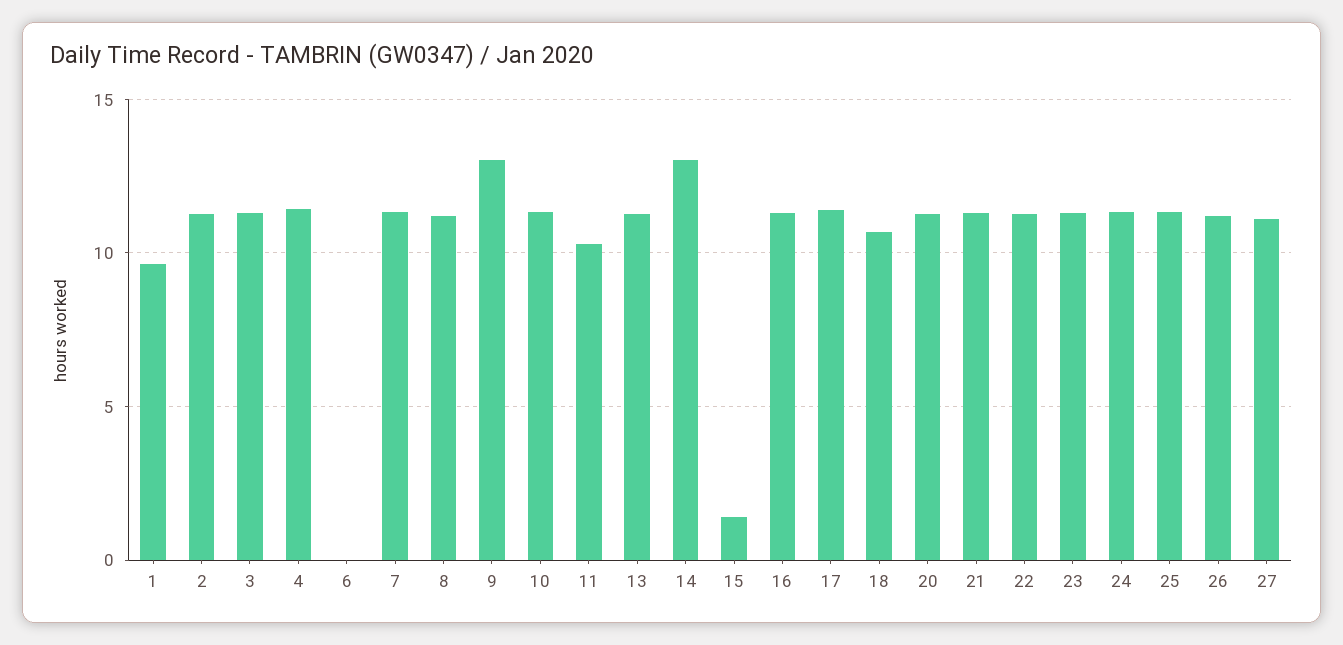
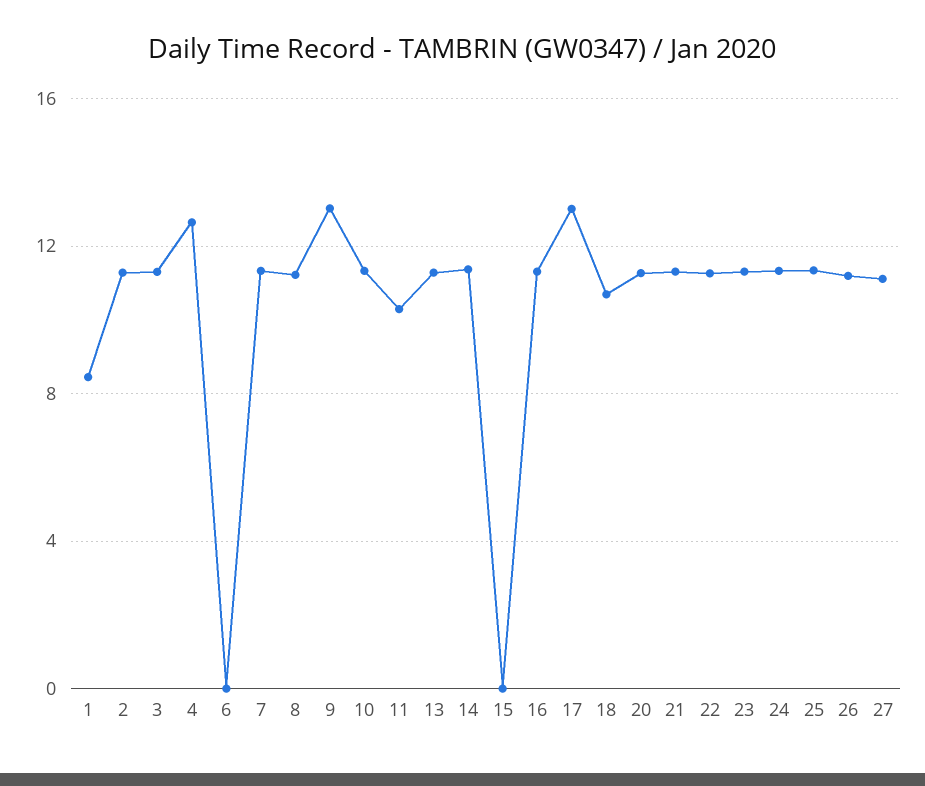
  {
-   "1": 9.5,
+   "1": 8.5,
    "2": 11.5,
    "3": 11.5,
-   "4": 11.5,
+   "4": 12.5,
    "6": 0,
    "7": 11.5,
    "8": 11,
    "9": 13,
    "10": 11.5,
    "11": 10.5,
    "13": 11.5,
-   "14": 13,
+   "14": 11.5,
-   "15": 1.5,
+   "15": 0,
    "16": 11.5,
-   "17": 11.5,
+   "17": 13,
    "18": 10.5,
    "20": 11.5,
    "21": 11.5,
    "22": 11.5,
    "23": 11.5,
    "24": 11.5,
    "25": 11.5,
    "26": 11,
    "27": 11
  }

